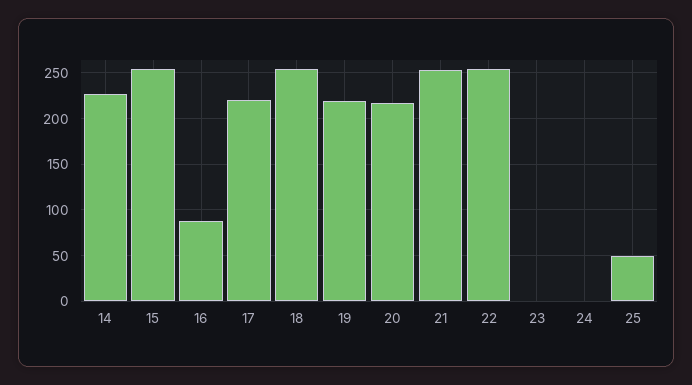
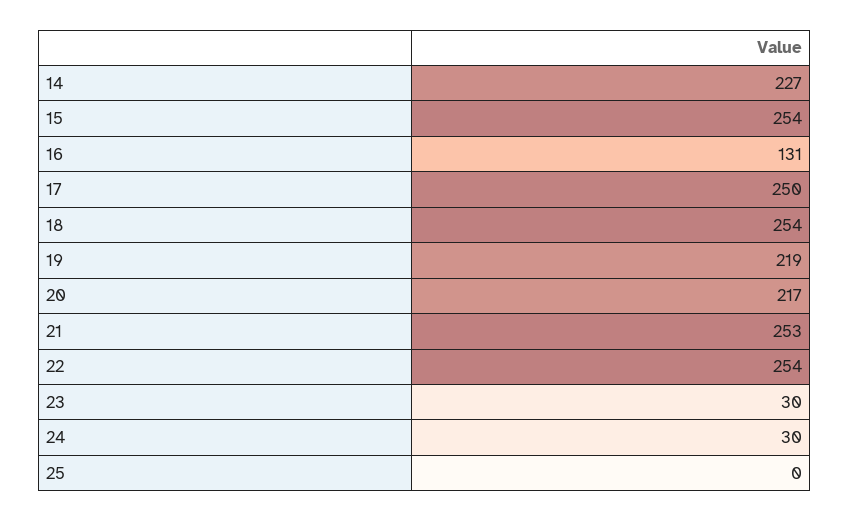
  {
    "14": 227,
    "15": 254,
-   "16": 90,
+   "16": 131,
-   "17": 220,
+   "17": 250,
    "18": 254,
    "19": 219,
    "20": 217,
    "21": 253,
    "22": 254,
-   "23": 0,
+   "23": 30,
-   "24": 0,
+   "24": 30,
-   "25": 50
+   "25": 0
  }

